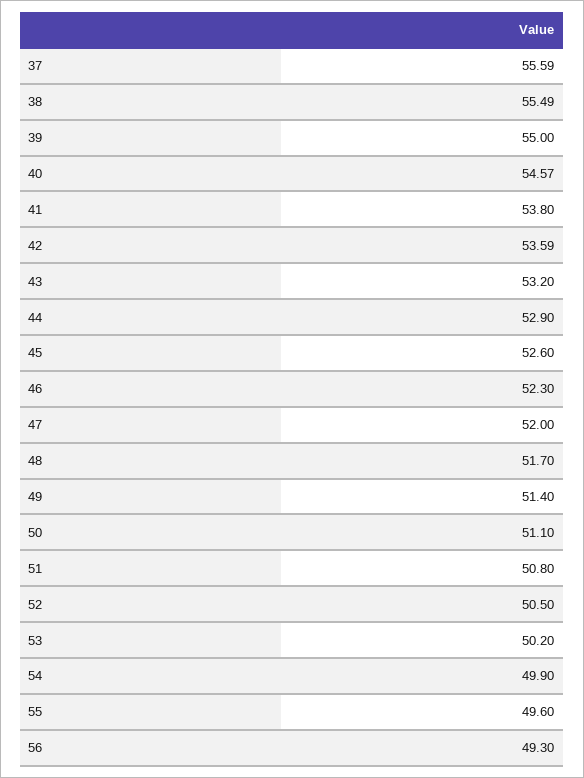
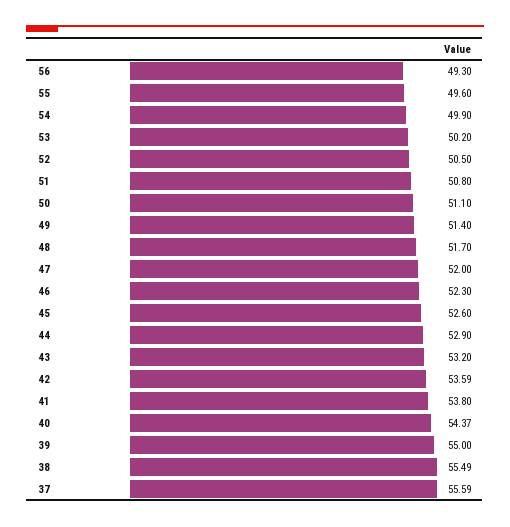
  {
    "37": 55.59,
    "38": 55.49,
    "39": 55,
-   "40": 54.57,
+   "40": 54.37,
    "41": 53.8,
    "42": 53.59,
    "43": 53.2,
    "44": 52.9,
    "45": 52.6,
    "46": 52.3,
    "47": 52,
    "48": 51.7,
    "49": 51.4,
    "50": 51.1,
    "51": 50.8,
    "52": 50.5,
    "53": 50.2,
    "54": 49.9,
    "55": 49.6,
    "56": 49.3
  }

